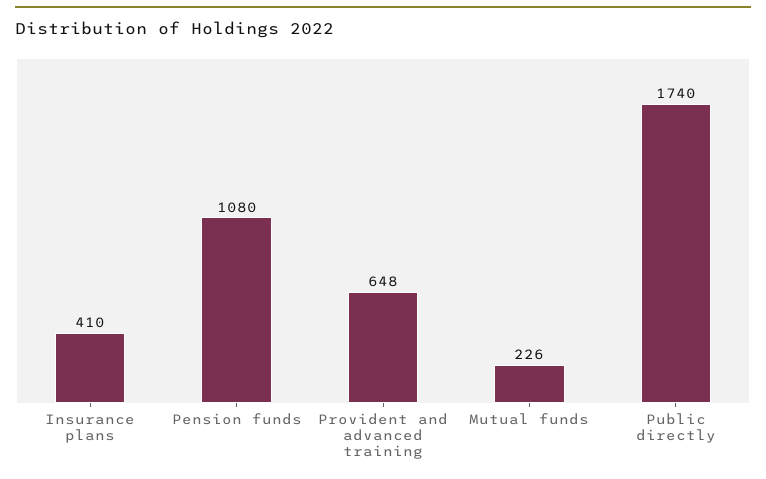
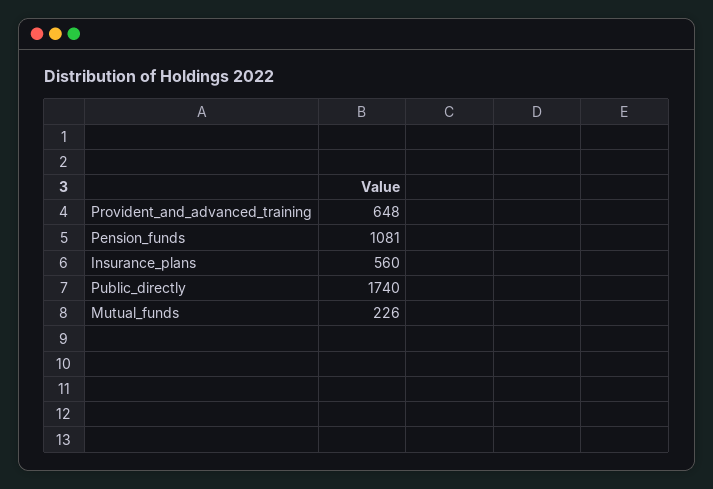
  {
-   "Insurance plans": 410,
+   "Insurance plans": 560,
-   "Pension funds": 1080,
+   "Pension funds": 1081,
    "Provident and advanced training": 648,
    "Mutual funds": 226,
    "Public directly": 1740
  }

